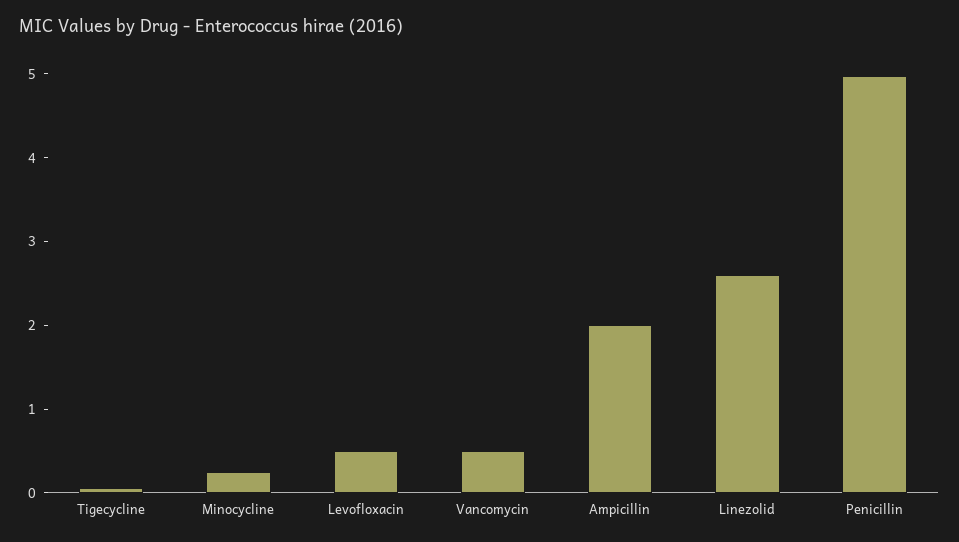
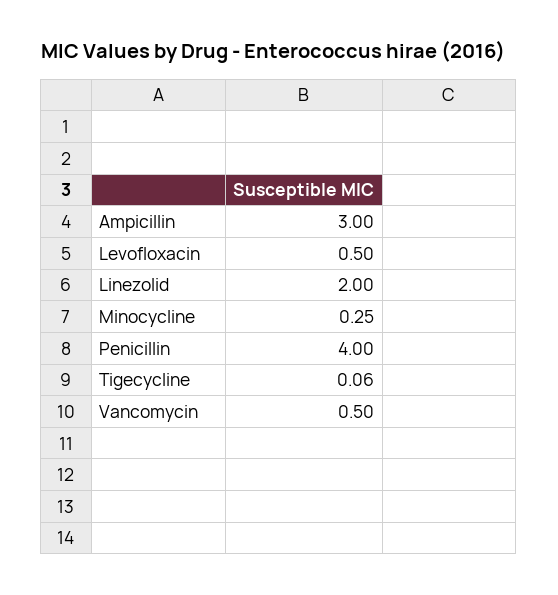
  {
    "Tigecycline": 0.06,
    "Minocycline": 0.25,
    "Levofloxacin": 0.5,
    "Vancomycin": 0.5,
-   "Ampicillin": 2,
+   "Ampicillin": 3,
-   "Linezolid": 2.6,
+   "Linezolid": 2,
-   "Penicillin": 5
+   "Penicillin": 4
  }

